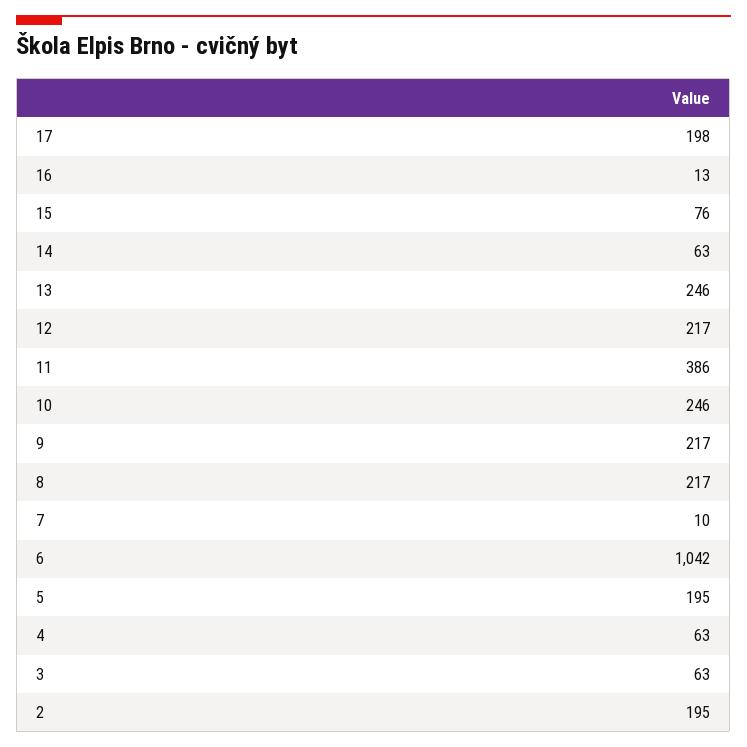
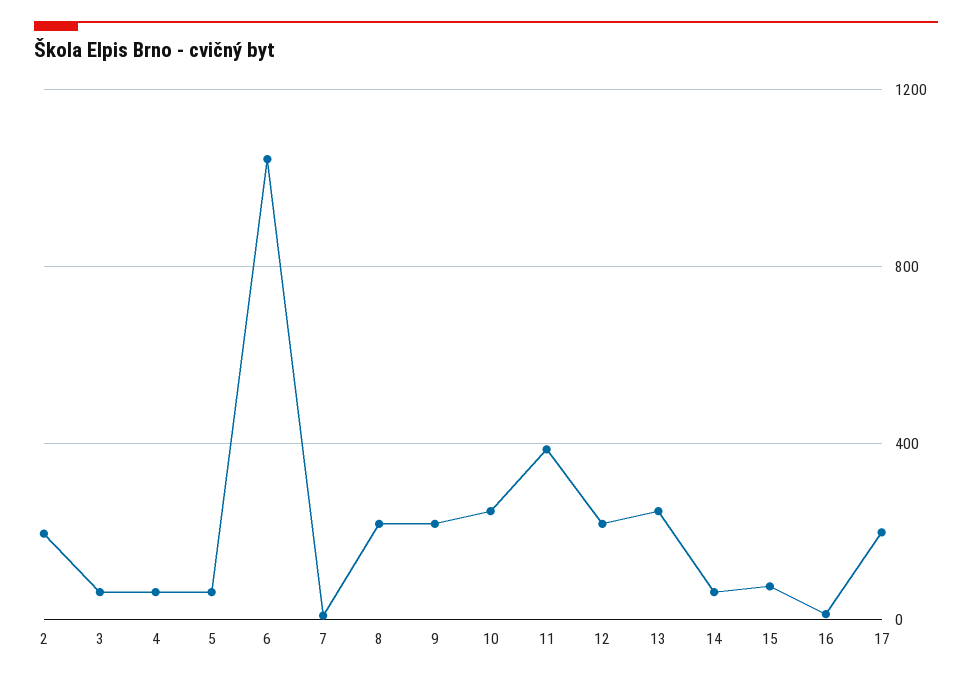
  {
    "17": 198,
    "16": 13,
    "15": 76,
    "14": 63,
    "13": 246,
    "12": 217,
    "11": 386,
    "10": 246,
    "9": 217,
    "8": 217,
    "7": 10,
    "6": 1042,
-   "5": 195,
+   "5": 50,
    "4": 63,
    "3": 63,
    "2": 195
  }

